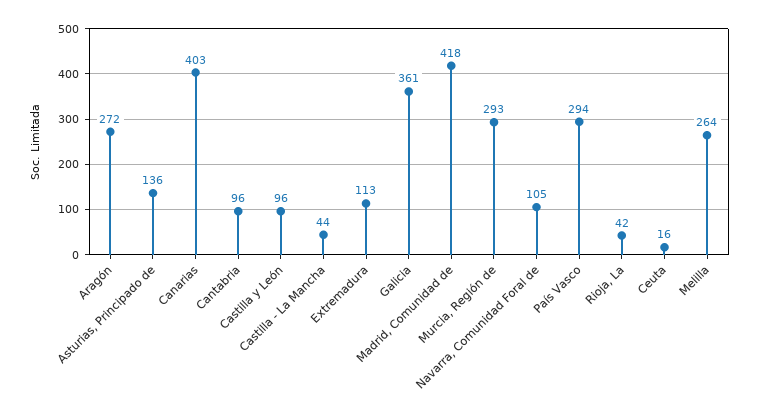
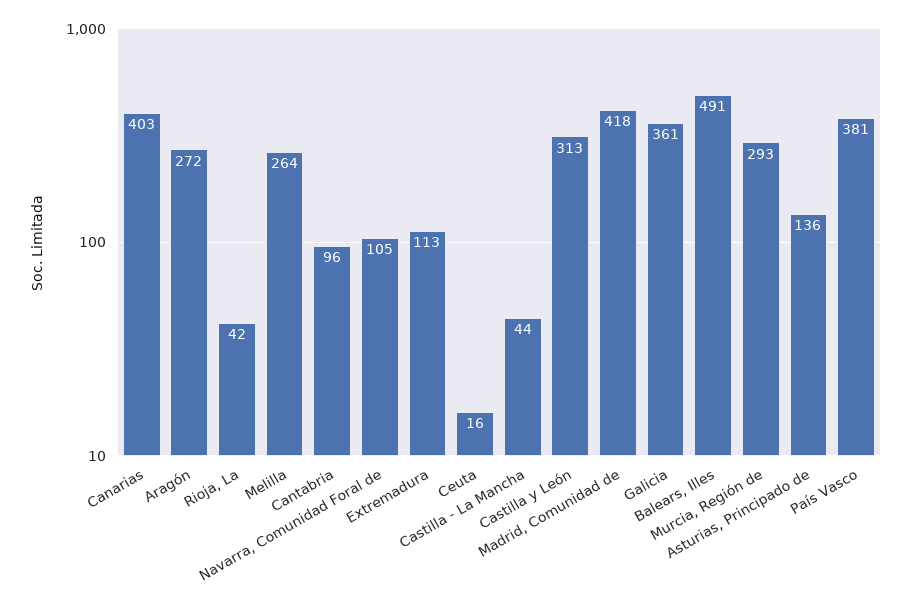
  {
    "Aragón": 272,
    "Asturias, Principado de": 136,
    "Canarias": 403,
    "Cantabria": 96,
-   "Castilla y León": 96,
+   "Castilla y León": 313,
    "Castilla - La Mancha": 44,
    "Extremadura": 113,
    "Galicia": 361,
    "Madrid, Comunidad de": 418,
    "Murcia, Región de": 293,
    "Navarra, Comunidad Foral de": 105,
-   "País Vasco": 294,
+   "País Vasco": 381,
    "Rioja, La": 42,
    "Ceuta": 16,
-   "Melilla": 264
+   "Melilla": 264,
+   "Balears, Illes": 491
  }

